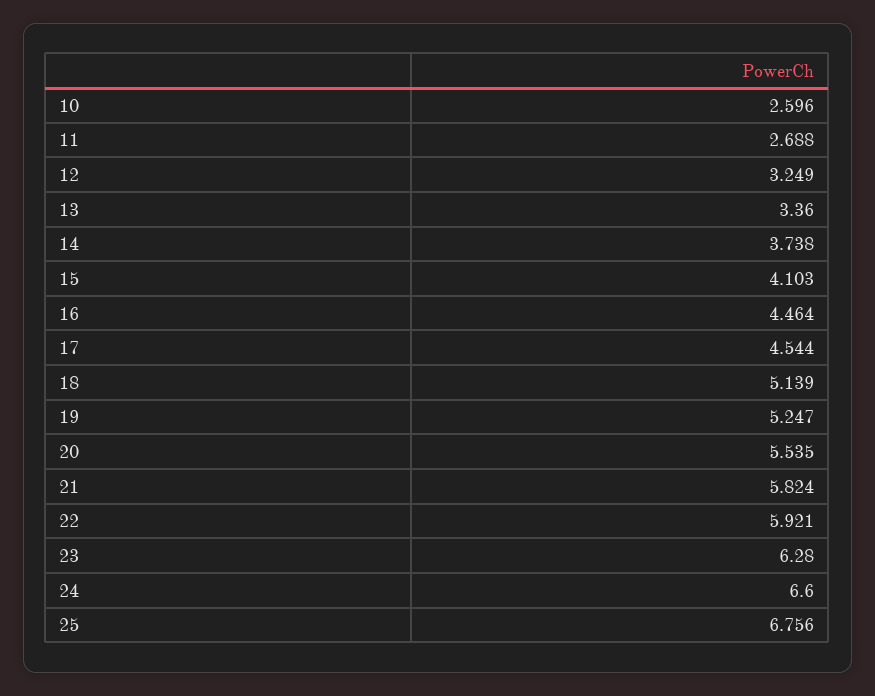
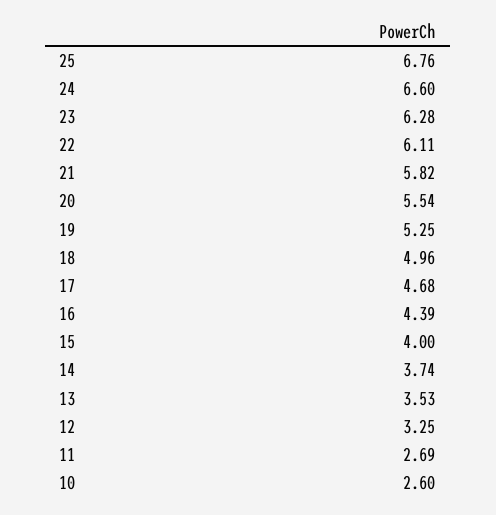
  {
    "10": 2.596,
    "11": 2.688,
    "12": 3.249,
-   "13": 3.36,
+   "13": 3.53,
    "14": 3.738,
-   "15": 4.103,
+   "15": 4,
-   "16": 4.464,
+   "16": 4.39,
-   "17": 4.544,
+   "17": 4.68,
-   "18": 5.139,
+   "18": 4.96,
    "19": 5.247,
    "20": 5.535,
    "21": 5.824,
-   "22": 5.921,
+   "22": 6.11,
    "23": 6.28,
    "24": 6.6,
    "25": 6.756
  }

